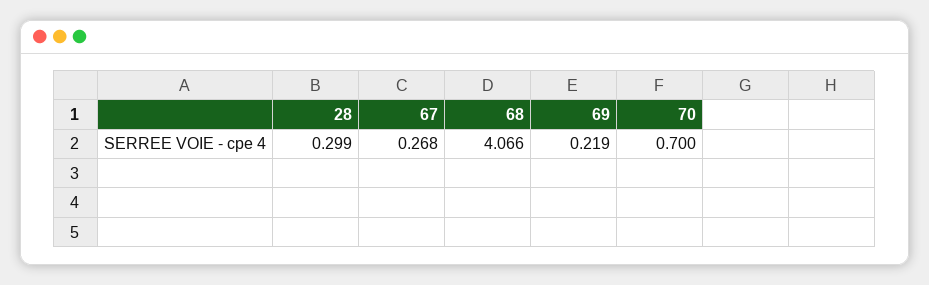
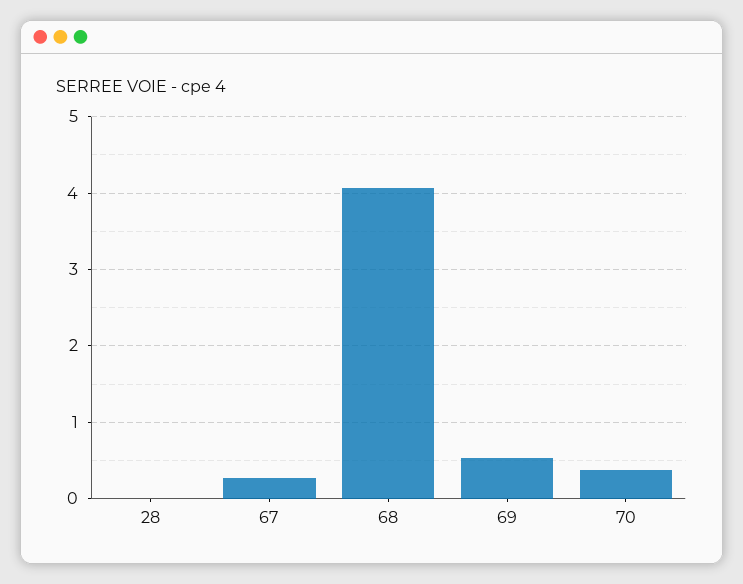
  {
-   "28": 0.299,
+   "28": 0,
    "67": 0.268,
    "68": 4.066,
-   "69": 0.219,
+   "69": 0.5,
-   "70": 0.7
+   "70": 0.4
  }

